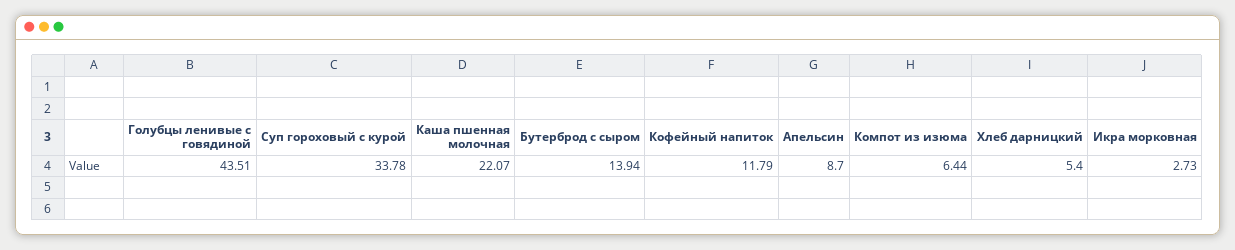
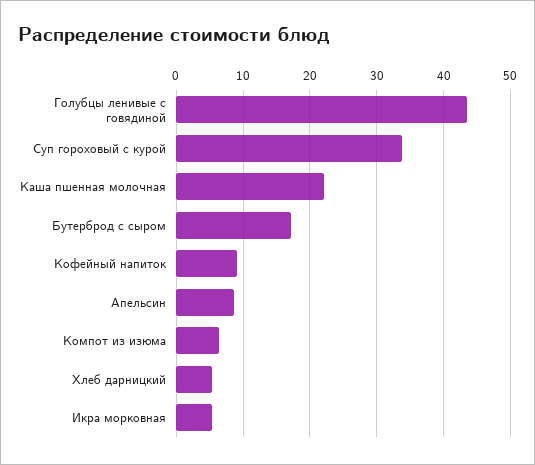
  {
    "Голубцы ленивые с говядиной": 43.51,
    "Суп гороховый с курой": 33.78,
    "Каша пшенная молочная": 22.07,
-   "Бутерброд с сыром": 13.94,
+   "Бутерброд с сыром": 17,
-   "Кофейный напиток": 11.79,
+   "Кофейный напиток": 9,
    "Апельсин": 8.7,
    "Компот из изюма": 6.44,
    "Хлеб дарницкий": 5.4,
-   "Икра морковная": 2.73
+   "Икра морковная": 5
  }

